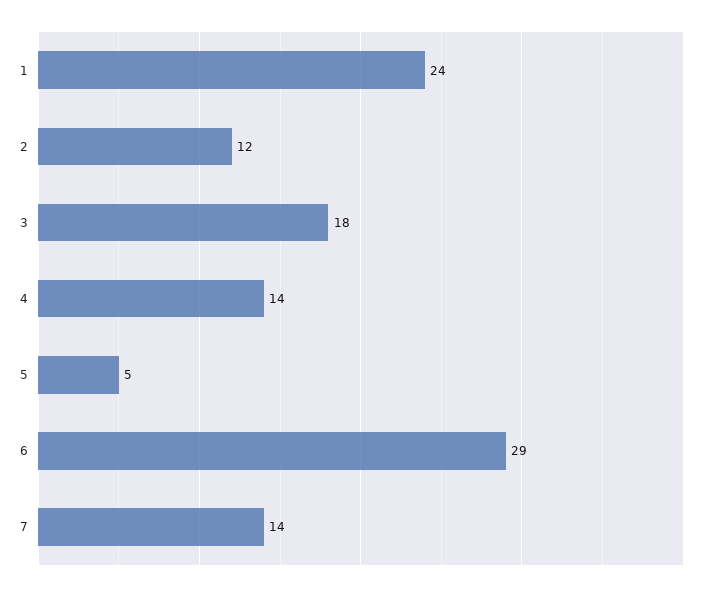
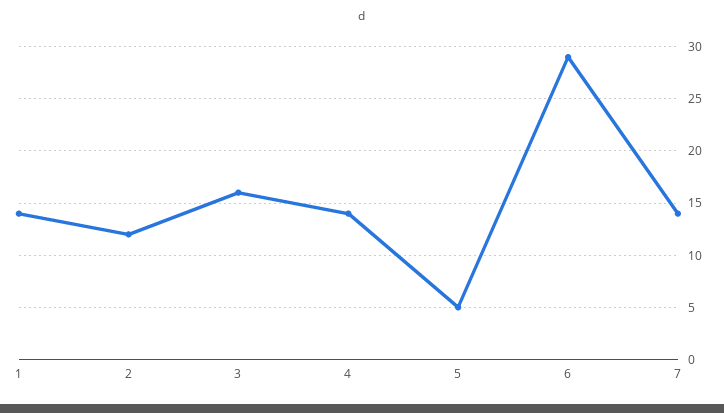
  {
-   "1": 24,
+   "1": 14,
    "2": 12,
-   "3": 18,
+   "3": 16,
    "4": 14,
    "5": 5,
    "6": 29,
    "7": 14
  }

